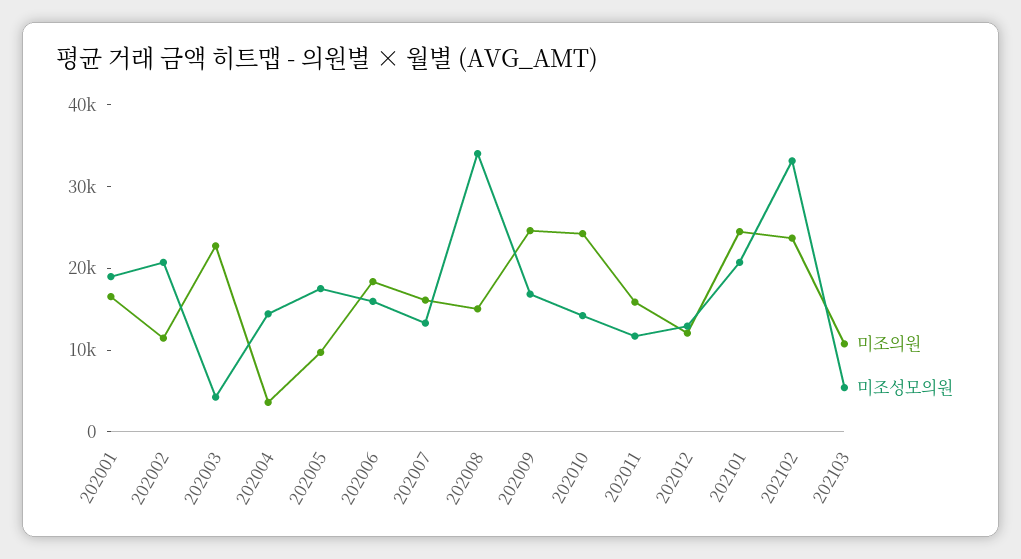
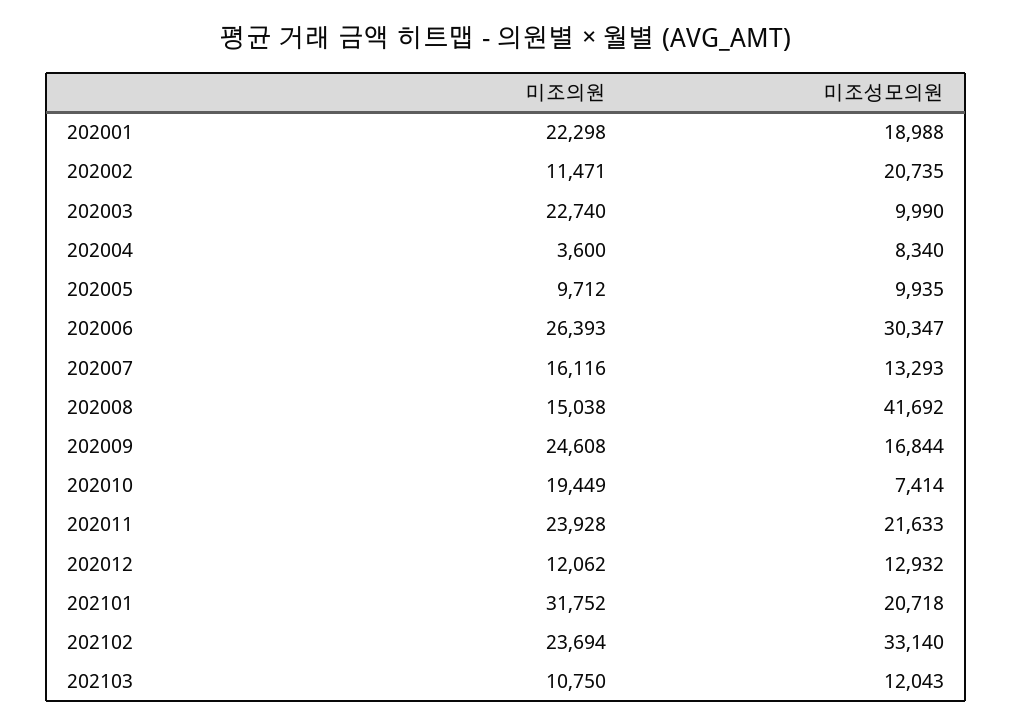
  {
    "미조의원": {
-     "202001": 16000,
+     "202001": 22298,
      "202002": 11471,
      "202003": 22740,
      "202004": 3600,
      "202005": 9712,
-     "202006": 18000,
+     "202006": 26393,
      "202007": 16116,
      "202008": 15038,
      "202009": 24608,
-     "202010": 24000,
+     "202010": 19449,
-     "202011": 16000,
+     "202011": 23928,
      "202012": 12062,
-     "202101": 24000,
+     "202101": 31752,
      "202102": 23694,
      "202103": 10750
    },
    "미조성모의원": {
      "202001": 18988,
      "202002": 20735,
-     "202003": 4000,
+     "202003": 9990,
-     "202004": 14000,
+     "202004": 8340,
-     "202005": 18000,
+     "202005": 9935,
-     "202006": 16000,
+     "202006": 30347,
      "202007": 13293,
-     "202008": 34000,
+     "202008": 41692,
      "202009": 16844,
-     "202010": 14000,
+     "202010": 7414,
-     "202011": 12000,
+     "202011": 21633,
      "202012": 12932,
      "202101": 20718,
      "202102": 33140,
-     "202103": 6000
+     "202103": 12043
    }
  }

